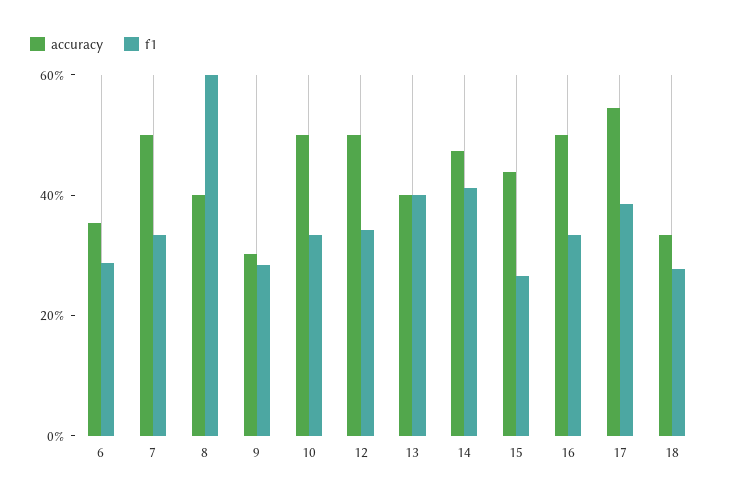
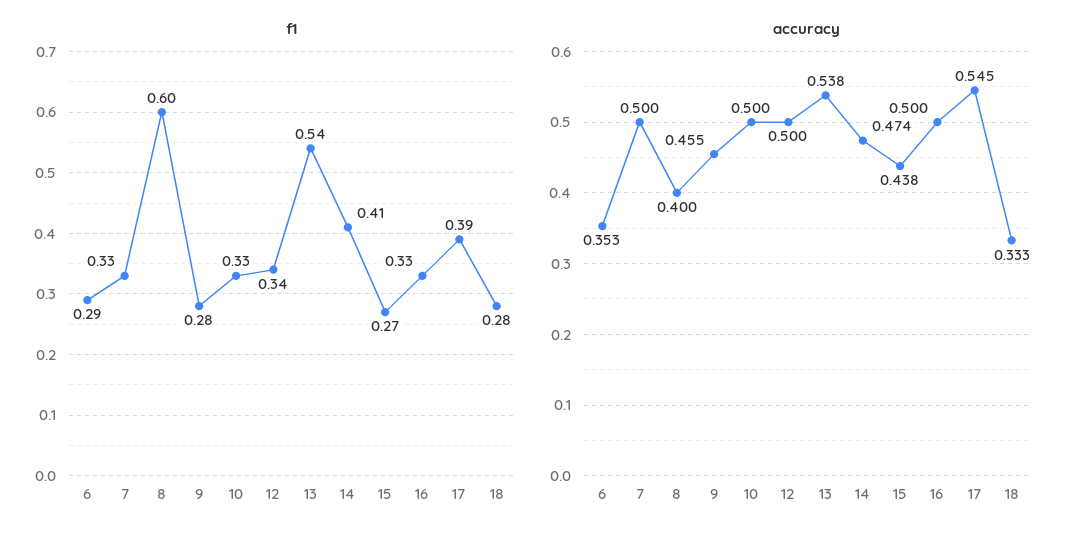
  {
    "accuracy": {
      "6": 0.353,
      "7": 0.5,
      "8": 0.4,
-     "9": 0.3,
+     "9": 0.455,
      "10": 0.5,
      "12": 0.5,
-     "13": 0.4,
+     "13": 0.538,
      "14": 0.474,
      "15": 0.438,
      "16": 0.5,
      "17": 0.545,
      "18": 0.333
    },
    "f1": {
      "6": 0.29,
      "7": 0.33,
      "8": 0.6,
      "9": 0.28,
      "10": 0.33,
      "12": 0.34,
-     "13": 0.4,
+     "13": 0.54,
      "14": 0.41,
      "15": 0.27,
      "16": 0.33,
      "17": 0.39,
      "18": 0.28
    }
  }

